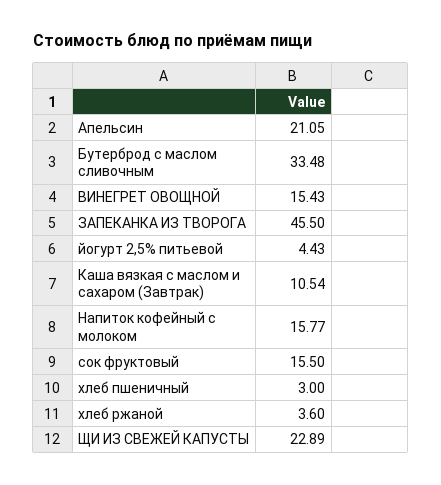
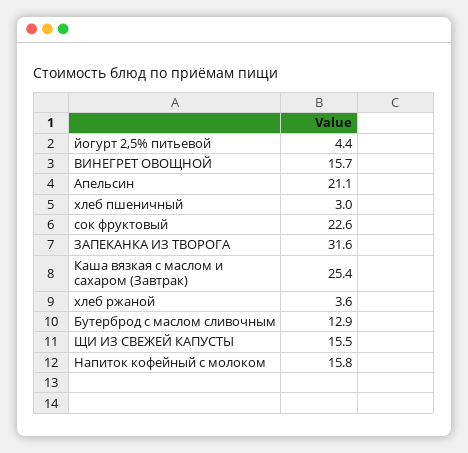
  {
    "Апельсин": 21.05,
-   "Бутерброд с маслом сливочным": 33.48,
+   "Бутерброд с маслом сливочным": 12.9,
-   "ВИНЕГРЕТ ОВОЩНОЙ": 15.43,
+   "ВИНЕГРЕТ ОВОЩНОЙ": 15.7,
-   "ЗАПЕКАНКА ИЗ ТВОРОГА": 45.5,
+   "ЗАПЕКАНКА ИЗ ТВОРОГА": 31.6,
    "йогурт 2,5% питьевой": 4.43,
-   "Каша вязкая с маслом и сахаром (Завтрак)": 10.54,
+   "Каша вязкая с маслом и сахаром (Завтрак)": 25.4,
    "Напиток кофейный с молоком": 15.77,
-   "сок фруктовый": 15.5,
+   "сок фруктовый": 22.6,
    "хлеб пшеничный": 3,
    "хлеб ржаной": 3.6,
-   "ЩИ ИЗ СВЕЖЕЙ КАПУСТЫ": 22.89
+   "ЩИ ИЗ СВЕЖЕЙ КАПУСТЫ": 15.5
  }

